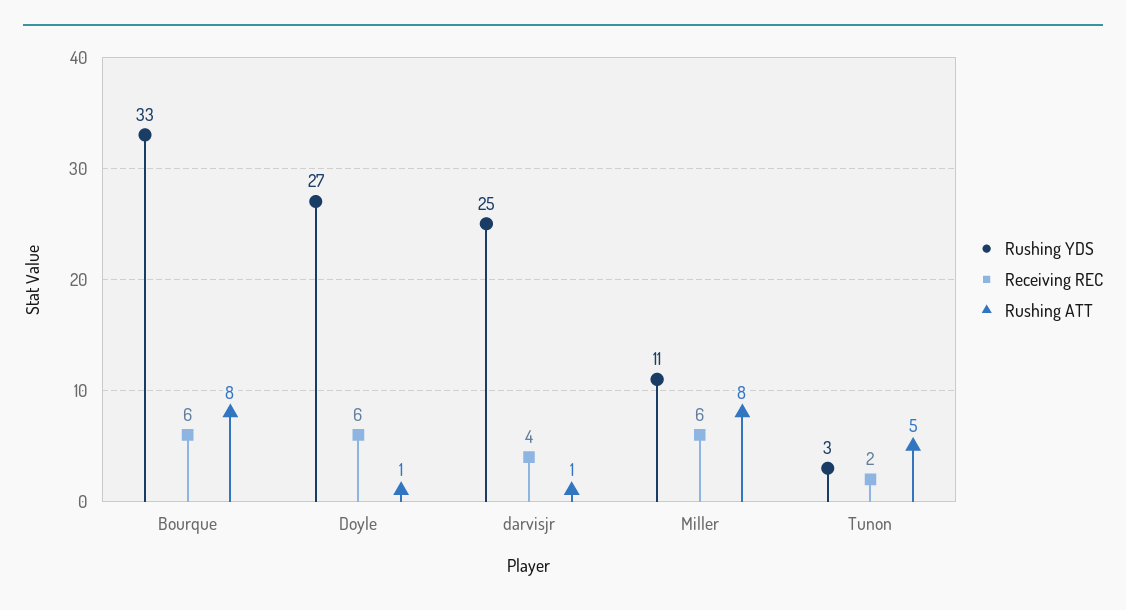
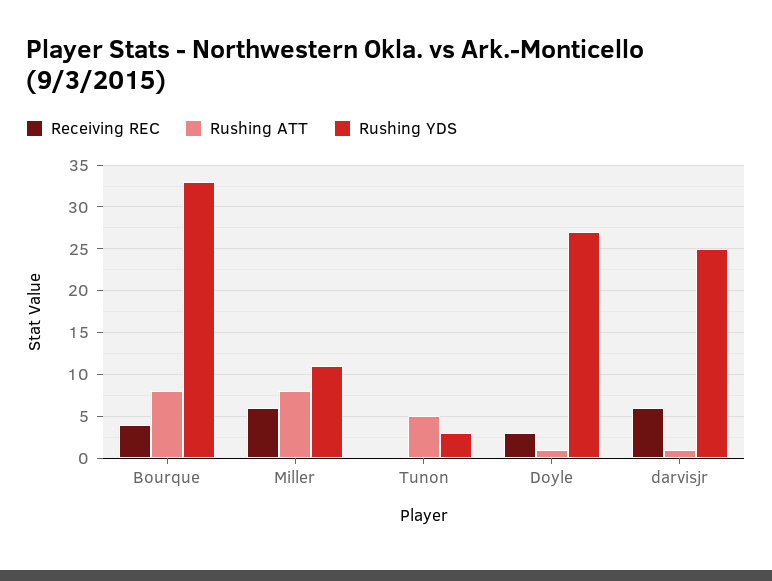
  {
    "Rushing YDS": {
      "Bourque": 33,
      "Doyle": 27,
      "darvisjr": 25,
      "Miller": 11,
      "Tunon": 3
    },
    "Receiving REC": {
-     "Bourque": 6,
+     "Bourque": 4,
-     "Doyle": 6,
+     "Doyle": 3,
-     "darvisjr": 4,
+     "darvisjr": 6,
      "Miller": 6,
-     "Tunon": 2
+     "Tunon": 0
    },
    "Rushing ATT": {
      "Bourque": 8,
      "Doyle": 1,
      "darvisjr": 1,
      "Miller": 8,
      "Tunon": 5
    }
  }

